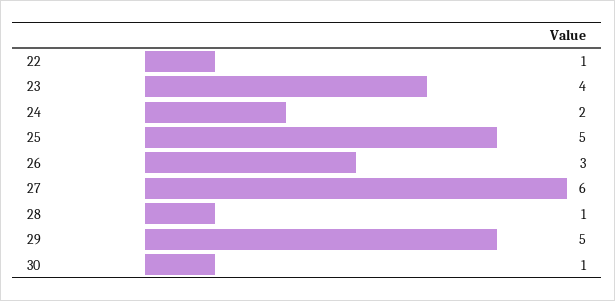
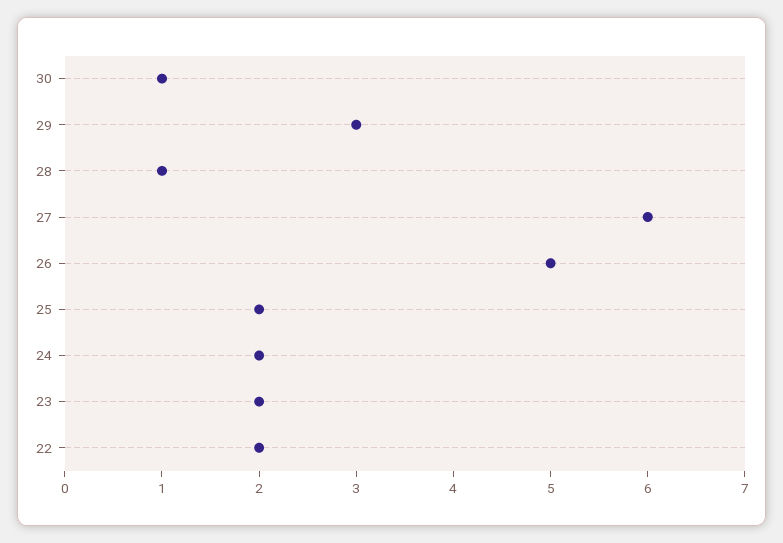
  {
-   "22": 1,
+   "22": 2,
-   "23": 4,
+   "23": 2,
    "24": 2,
-   "25": 5,
+   "25": 2,
-   "26": 3,
+   "26": 5,
    "27": 6,
    "28": 1,
-   "29": 5,
+   "29": 3,
    "30": 1
  }

